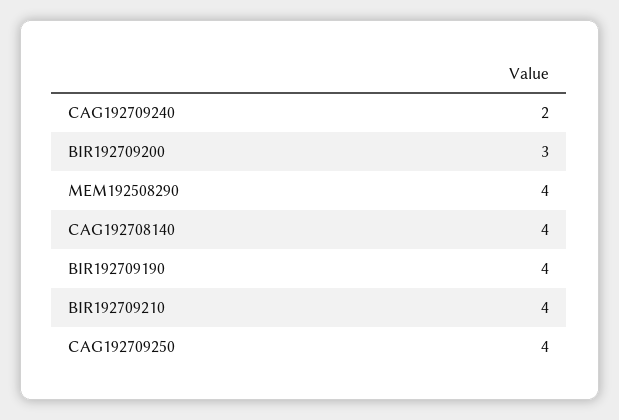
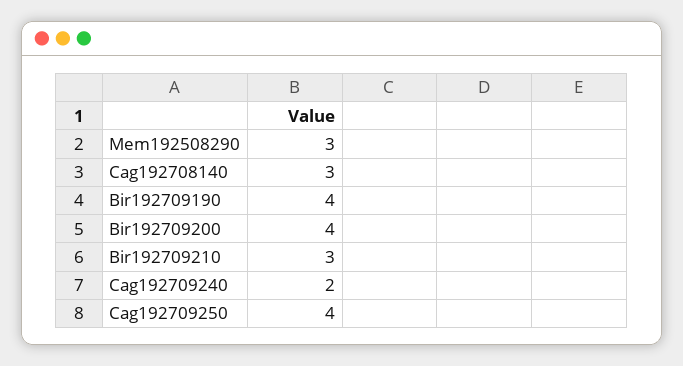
  {
    "CAG192709240": 2,
-   "BIR192709200": 3,
+   "BIR192709200": 4,
-   "MEM192508290": 4,
+   "MEM192508290": 3,
-   "CAG192708140": 4,
+   "CAG192708140": 3,
    "BIR192709190": 4,
-   "BIR192709210": 4,
+   "BIR192709210": 3,
    "CAG192709250": 4
  }

